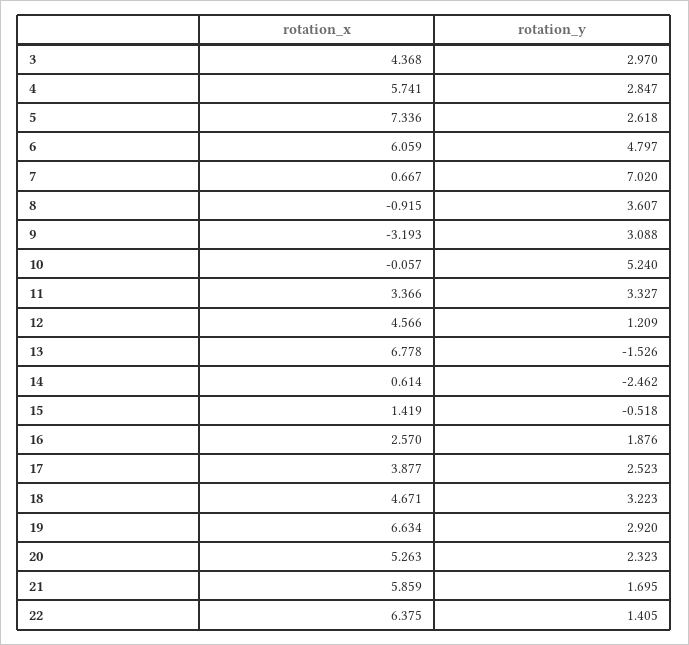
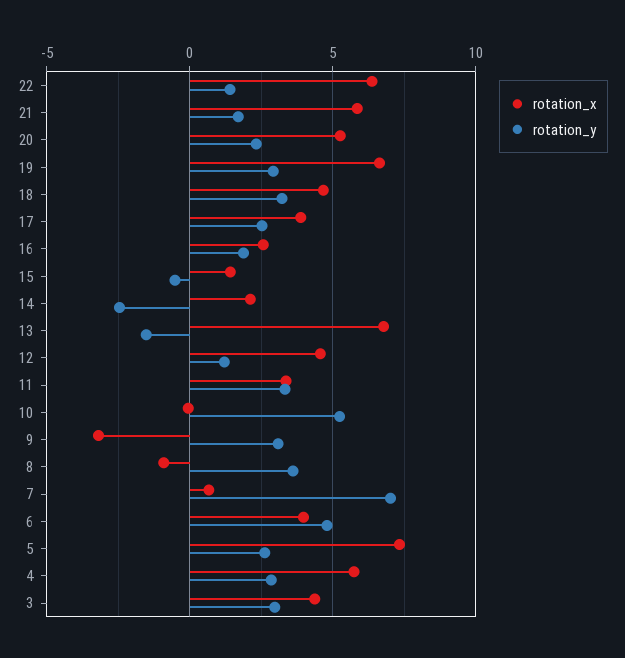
  {
    "rotation_x": {
      "3": 4.368,
      "4": 5.741,
      "5": 7.336,
-     "6": 6.059,
+     "6": 4,
      "7": 0.667,
      "8": -0.915,
      "9": -3.193,
      "10": -0.057,
      "11": 3.366,
      "12": 4.566,
      "13": 6.778,
-     "14": 0.614,
+     "14": 2,
      "15": 1.419,
      "16": 2.57,
      "17": 3.877,
      "18": 4.671,
      "19": 6.634,
      "20": 5.263,
      "21": 5.859,
      "22": 6.375
    },
    "rotation_y": {
      "3": 2.97,
      "4": 2.847,
      "5": 2.618,
      "6": 4.797,
      "7": 7.02,
      "8": 3.607,
      "9": 3.088,
      "10": 5.24,
      "11": 3.327,
      "12": 1.209,
      "13": -1.526,
      "14": -2.462,
      "15": -0.518,
      "16": 1.876,
      "17": 2.523,
      "18": 3.223,
      "19": 2.92,
      "20": 2.323,
      "21": 1.695,
      "22": 1.405
    }
  }

